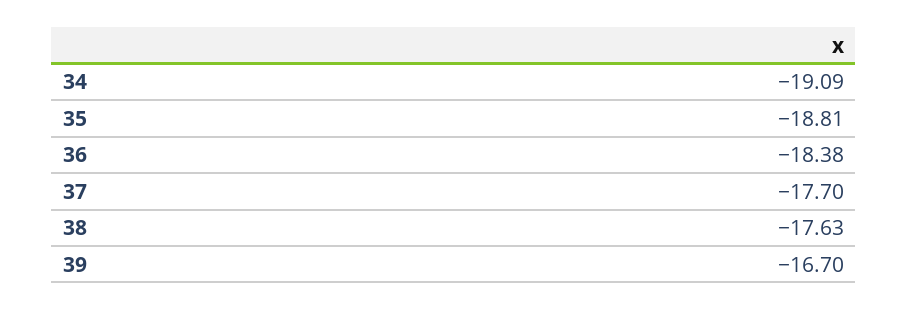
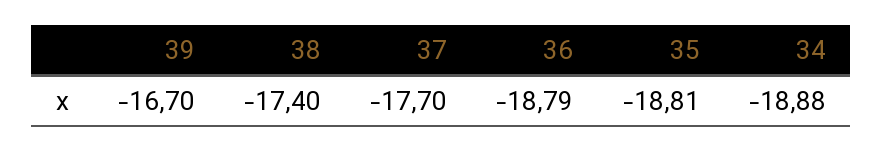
  {
-   "34": -19.09,
+   "34": -18.88,
    "35": -18.81,
-   "36": -18.38,
+   "36": -18.79,
    "37": -17.7,
-   "38": -17.63,
+   "38": -17.4,
    "39": -16.7
  }

